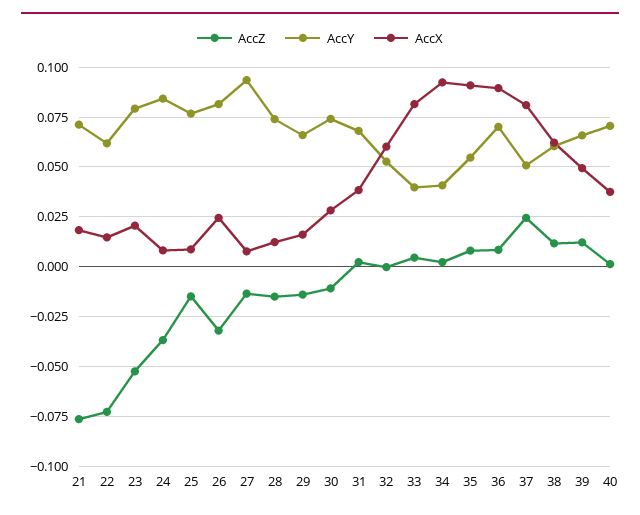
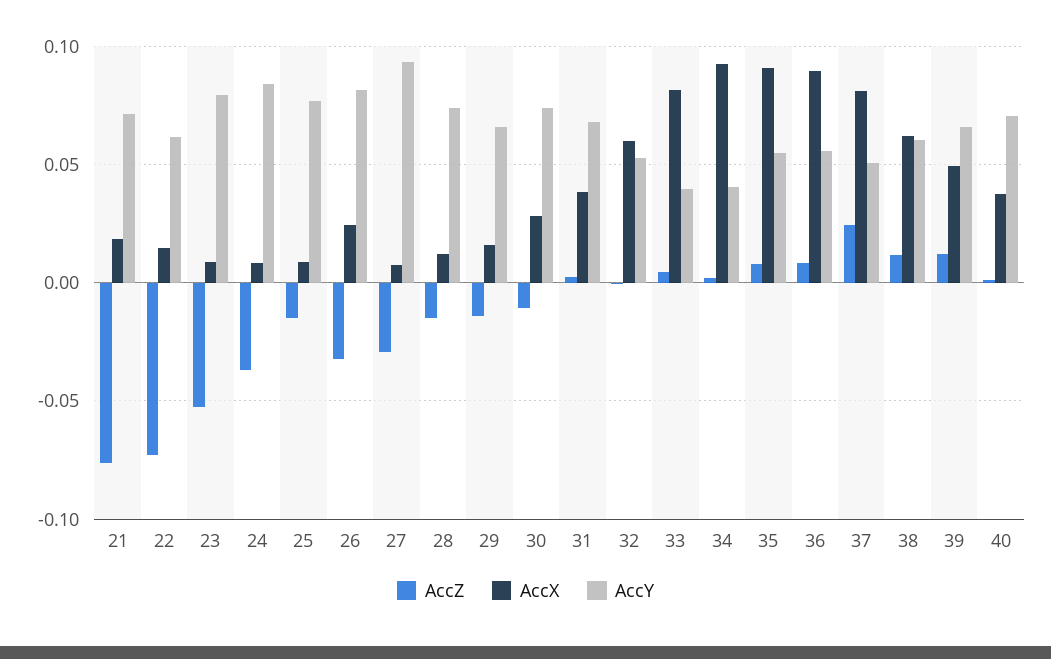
  {
    "AccZ": {
      "21": -0.075,
      "22": -0.075,
      "23": -0.055,
      "24": -0.035,
      "25": -0.015,
      "26": -0.03,
-     "27": -0.015,
+     "27": -0.03,
      "28": -0.015,
      "29": -0.015,
      "30": -0.01,
      "31": 0,
      "32": 0,
      "33": 0.005,
      "34": 0,
      "35": 0.01,
      "36": 0.01,
      "37": 0.025,
      "38": 0.01,
      "39": 0.01,
      "40": 0
    },
    "AccY": {
      "21": 0.07,
      "22": 0.06,
      "23": 0.08,
      "24": 0.085,
      "25": 0.075,
      "26": 0.08,
      "27": 0.095,
      "28": 0.075,
      "29": 0.065,
      "30": 0.075,
      "31": 0.07,
      "32": 0.055,
      "33": 0.04,
      "34": 0.04,
      "35": 0.055,
-     "36": 0.07,
+     "36": 0.055,
      "37": 0.05,
      "38": 0.06,
      "39": 0.065,
      "40": 0.07
    },
    "AccX": {
      "21": 0.02,
      "22": 0.015,
-     "23": 0.02,
+     "23": 0.01,
      "24": 0.01,
      "25": 0.01,
      "26": 0.025,
      "27": 0.01,
      "28": 0.01,
      "29": 0.015,
      "30": 0.03,
      "31": 0.04,
      "32": 0.06,
      "33": 0.08,
      "34": 0.09,
      "35": 0.09,
      "36": 0.09,
      "37": 0.08,
      "38": 0.06,
      "39": 0.05,
      "40": 0.04
    }
  }

